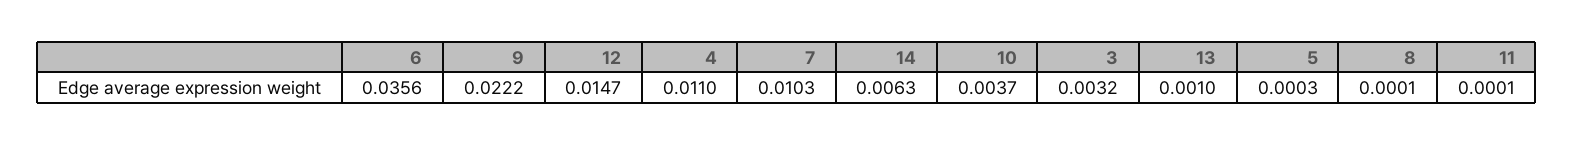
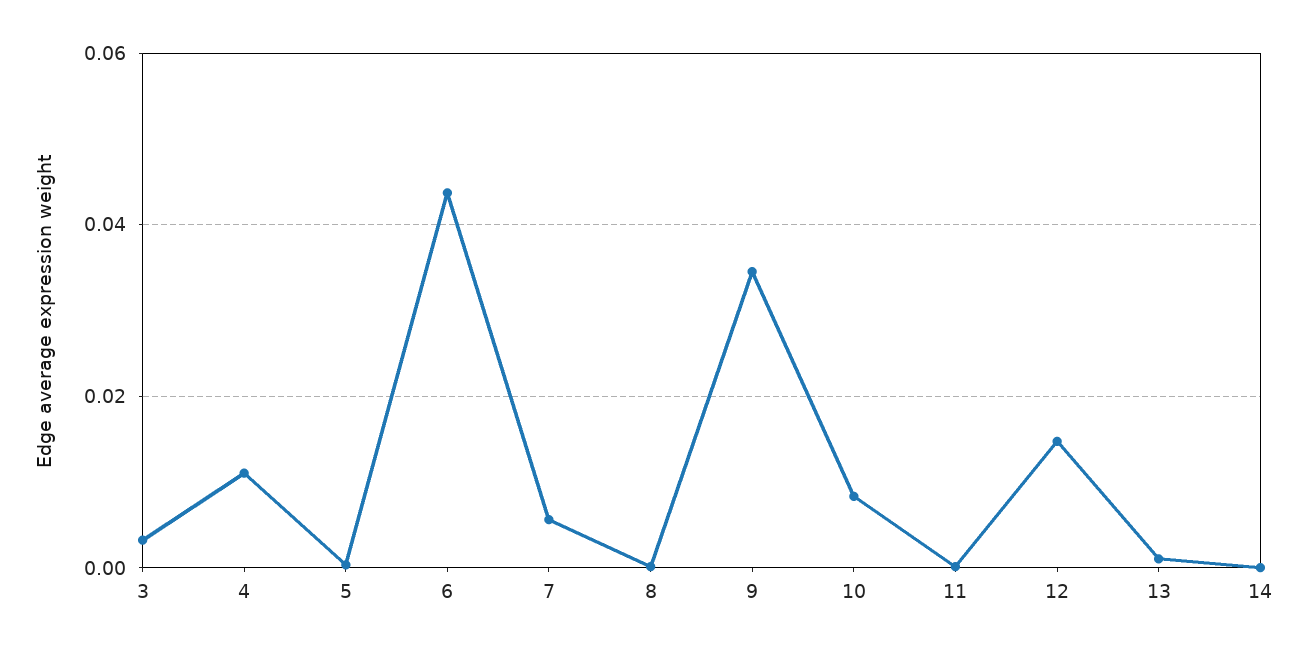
  {
-   "6": 0.0356,
+   "6": 0.044,
-   "9": 0.0222,
+   "9": 0.034,
    "12": 0.0147,
    "4": 0.011,
-   "7": 0.0103,
+   "7": 0.006,
-   "14": 0.0063,
+   "14": 0,
-   "10": 0.0037,
+   "10": 0.008,
    "3": 0.0032,
    "13": 0.001,
    "5": 0.0003,
    "8": 0.0001,
    "11": 0.0001
  }

